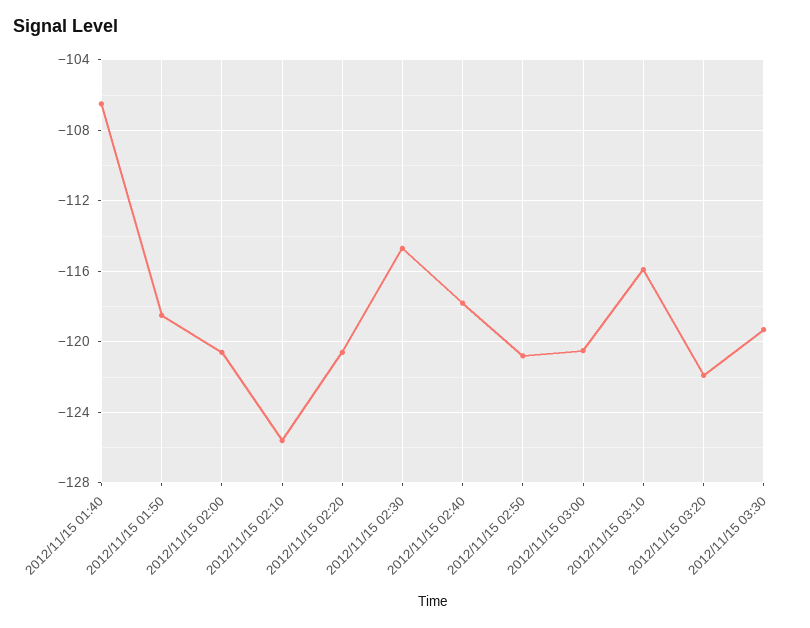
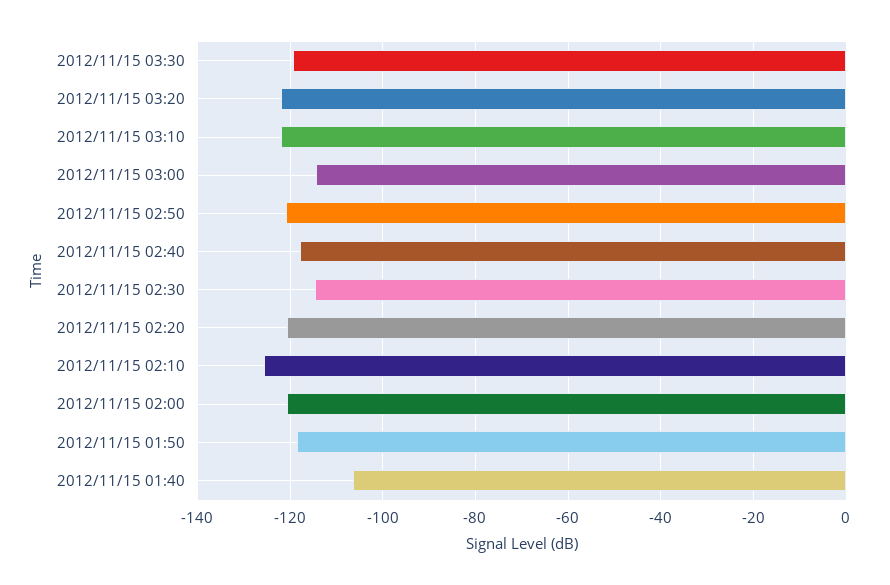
  {
    "2012/11/15 01:40": -106.5,
    "2012/11/15 01:50": -118.5,
    "2012/11/15 02:00": -120.5,
    "2012/11/15 02:10": -125.5,
    "2012/11/15 02:20": -120.5,
    "2012/11/15 02:30": -114.5,
    "2012/11/15 02:40": -118,
    "2012/11/15 02:50": -121,
-   "2012/11/15 03:00": -120.5,
+   "2012/11/15 03:00": -114,
-   "2012/11/15 03:10": -116,
+   "2012/11/15 03:10": -122,
    "2012/11/15 03:20": -122,
    "2012/11/15 03:30": -119.5
  }

